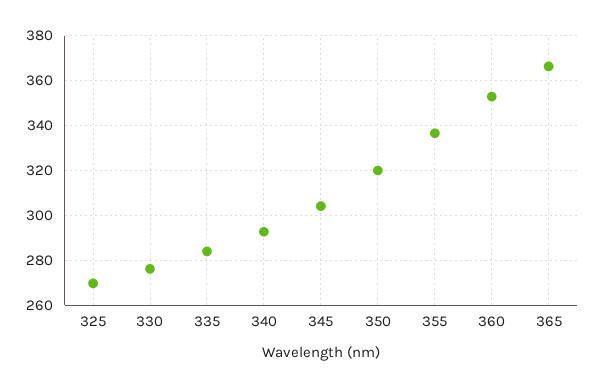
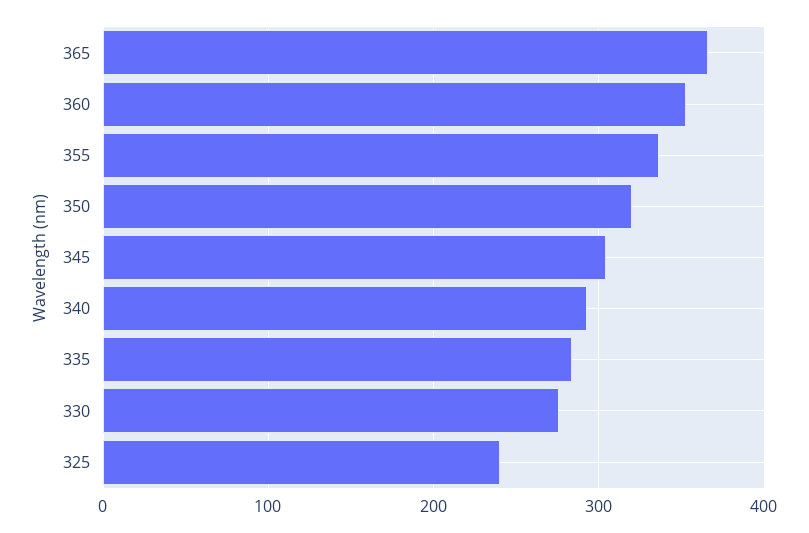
  {
-   "325": 270,
+   "325": 240,
    "330": 275,
    "335": 285,
    "340": 295,
    "345": 305,
    "350": 320,
    "355": 335,
    "360": 355,
    "365": 365
  }

